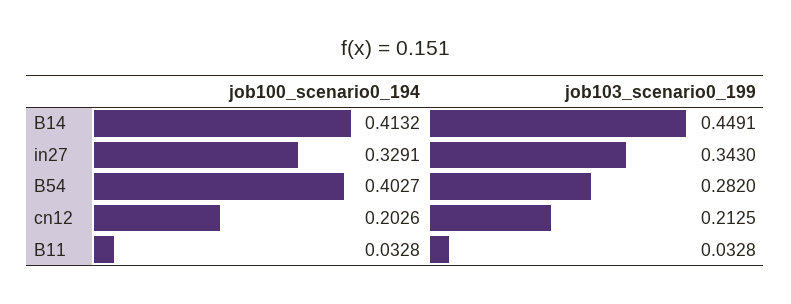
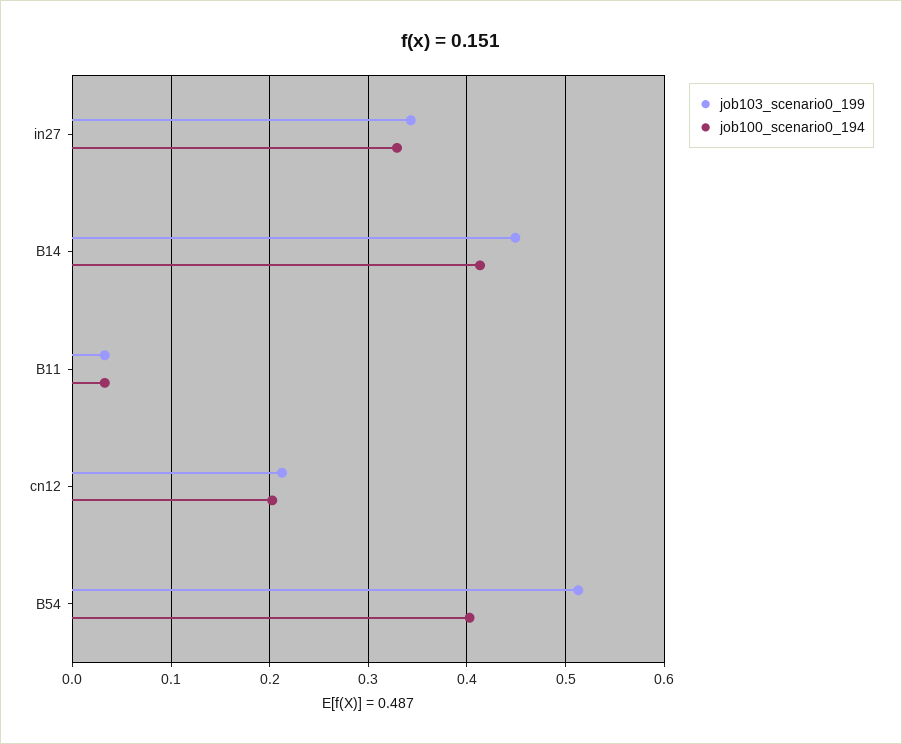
  {
    "job100_scenario0_194": {
      "B14": 0.4132,
      "in27": 0.3291,
      "B54": 0.4027,
      "cn12": 0.2026,
      "B11": 0.0328
    },
    "job103_scenario0_199": {
      "B14": 0.4491,
      "in27": 0.343,
-     "B54": 0.282,
+     "B54": 0.51,
      "cn12": 0.2125,
      "B11": 0.0328
    }
  }

